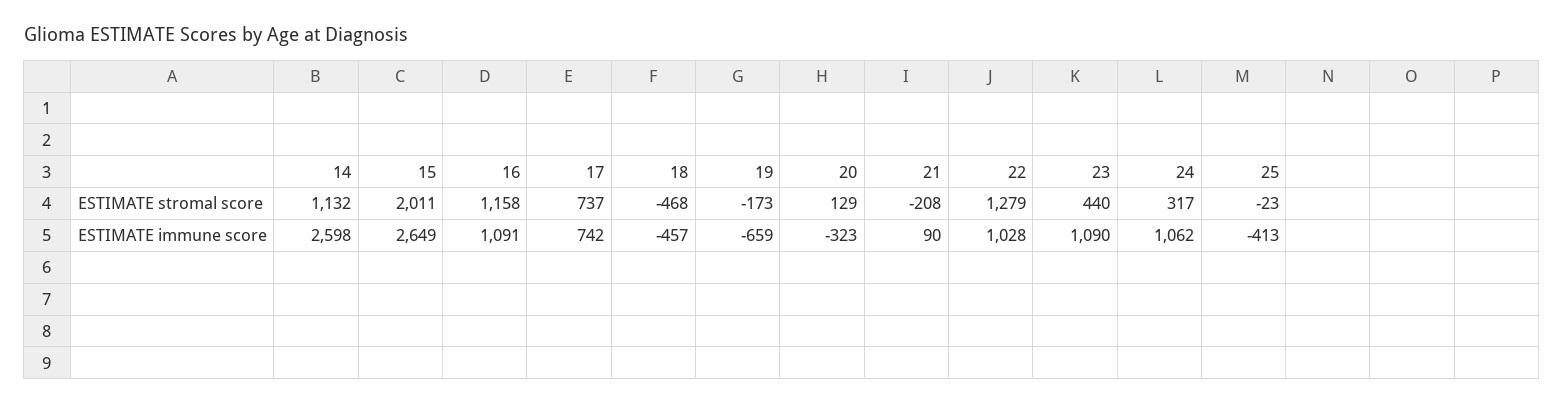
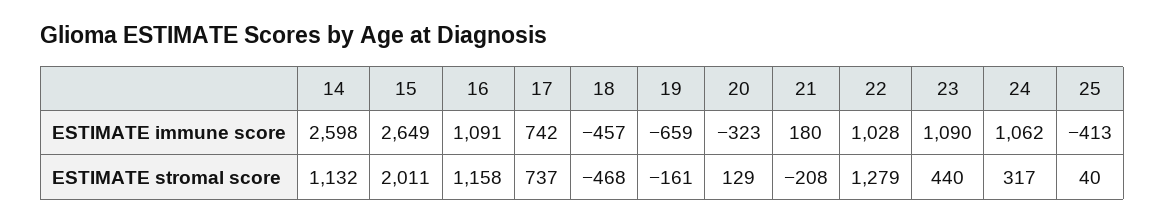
  {
    "14": {
      "ESTIMATE stromal score": 1132,
      "ESTIMATE immune score": 2598
    },
    "15": {
      "ESTIMATE stromal score": 2011,
      "ESTIMATE immune score": 2649
    },
    "16": {
      "ESTIMATE stromal score": 1158,
      "ESTIMATE immune score": 1091
    },
    "17": {
      "ESTIMATE stromal score": 737,
      "ESTIMATE immune score": 742
    },
    "18": {
      "ESTIMATE stromal score": -468,
      "ESTIMATE immune score": -457
    },
    "19": {
-     "ESTIMATE stromal score": -173,
+     "ESTIMATE stromal score": -161,
      "ESTIMATE immune score": -659
    },
    "20": {
      "ESTIMATE stromal score": 129,
      "ESTIMATE immune score": -323
    },
    "21": {
      "ESTIMATE stromal score": -208,
-     "ESTIMATE immune score": 90
+     "ESTIMATE immune score": 180
    },
    "22": {
      "ESTIMATE stromal score": 1279,
      "ESTIMATE immune score": 1028
    },
    "23": {
      "ESTIMATE stromal score": 440,
      "ESTIMATE immune score": 1090
    },
    "24": {
      "ESTIMATE stromal score": 317,
      "ESTIMATE immune score": 1062
    },
    "25": {
-     "ESTIMATE stromal score": -23,
+     "ESTIMATE stromal score": 40,
      "ESTIMATE immune score": -413
    }
  }

